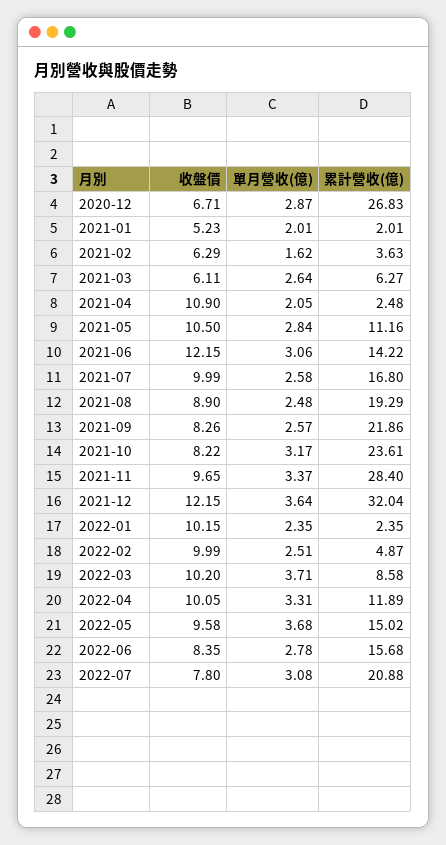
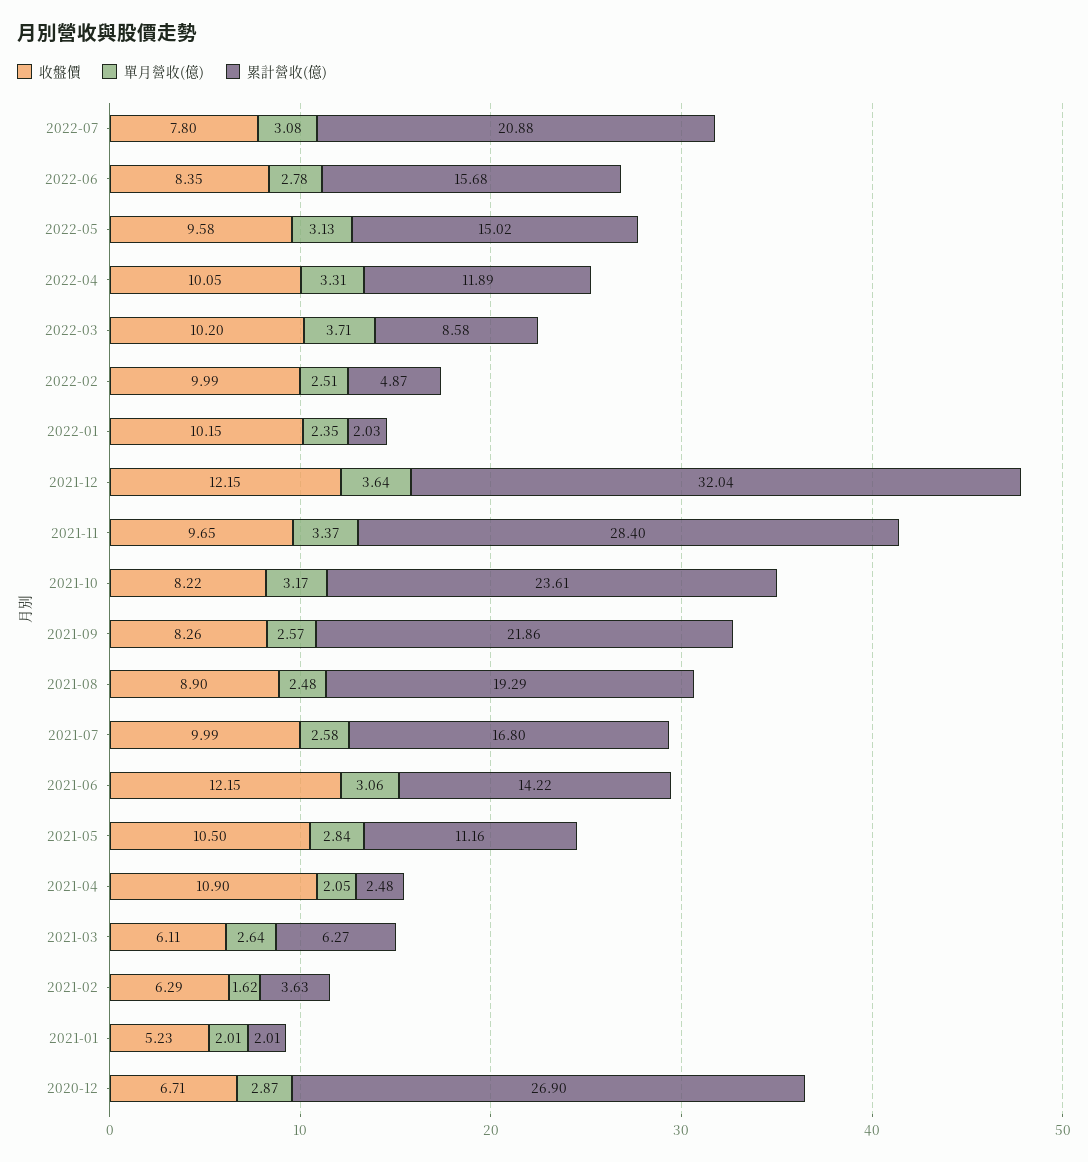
  {
    "收盤價": {
      "2020-12": 6.71,
      "2021-01": 5.23,
      "2021-02": 6.29,
      "2021-03": 6.11,
      "2021-04": 10.9,
      "2021-05": 10.5,
      "2021-06": 12.15,
      "2021-07": 9.99,
      "2021-08": 8.9,
      "2021-09": 8.26,
      "2021-10": 8.22,
      "2021-11": 9.65,
      "2021-12": 12.15,
      "2022-01": 10.15,
      "2022-02": 9.99,
      "2022-03": 10.2,
      "2022-04": 10.05,
      "2022-05": 9.58,
      "2022-06": 8.35,
      "2022-07": 7.8
    },
    "單月營收(億)": {
      "2020-12": 2.87,
      "2021-01": 2.01,
      "2021-02": 1.62,
      "2021-03": 2.64,
      "2021-04": 2.05,
      "2021-05": 2.84,
      "2021-06": 3.06,
      "2021-07": 2.58,
      "2021-08": 2.48,
      "2021-09": 2.57,
      "2021-10": 3.17,
      "2021-11": 3.37,
      "2021-12": 3.64,
      "2022-01": 2.35,
      "2022-02": 2.51,
      "2022-03": 3.71,
      "2022-04": 3.31,
-     "2022-05": 3.68,
+     "2022-05": 3.13,
      "2022-06": 2.78,
      "2022-07": 3.08
    },
    "累計營收(億)": {
-     "2020-12": 26.83,
+     "2020-12": 26.9,
      "2021-01": 2.01,
      "2021-02": 3.63,
      "2021-03": 6.27,
      "2021-04": 2.48,
      "2021-05": 11.16,
      "2021-06": 14.22,
      "2021-07": 16.8,
      "2021-08": 19.29,
      "2021-09": 21.86,
      "2021-10": 23.61,
      "2021-11": 28.4,
      "2021-12": 32.04,
-     "2022-01": 2.35,
+     "2022-01": 2.03,
      "2022-02": 4.87,
      "2022-03": 8.58,
      "2022-04": 11.89,
      "2022-05": 15.02,
      "2022-06": 15.68,
      "2022-07": 20.88
    }
  }

